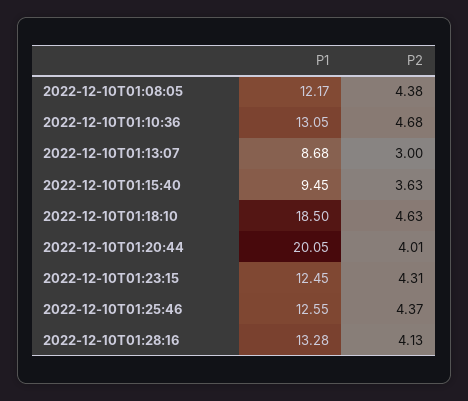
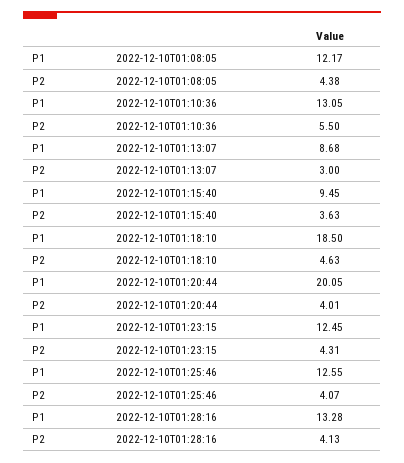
  {
    "P1": {
      "2022-12-10T01:08:05": 12.17,
      "2022-12-10T01:10:36": 13.05,
      "2022-12-10T01:13:07": 8.68,
      "2022-12-10T01:15:40": 9.45,
      "2022-12-10T01:18:10": 18.5,
      "2022-12-10T01:20:44": 20.05,
      "2022-12-10T01:23:15": 12.45,
      "2022-12-10T01:25:46": 12.55,
      "2022-12-10T01:28:16": 13.28
    },
    "P2": {
      "2022-12-10T01:08:05": 4.38,
-     "2022-12-10T01:10:36": 4.68,
+     "2022-12-10T01:10:36": 5.5,
      "2022-12-10T01:13:07": 3,
      "2022-12-10T01:15:40": 3.63,
      "2022-12-10T01:18:10": 4.63,
      "2022-12-10T01:20:44": 4.01,
      "2022-12-10T01:23:15": 4.31,
-     "2022-12-10T01:25:46": 4.37,
+     "2022-12-10T01:25:46": 4.07,
      "2022-12-10T01:28:16": 4.13
    }
  }

